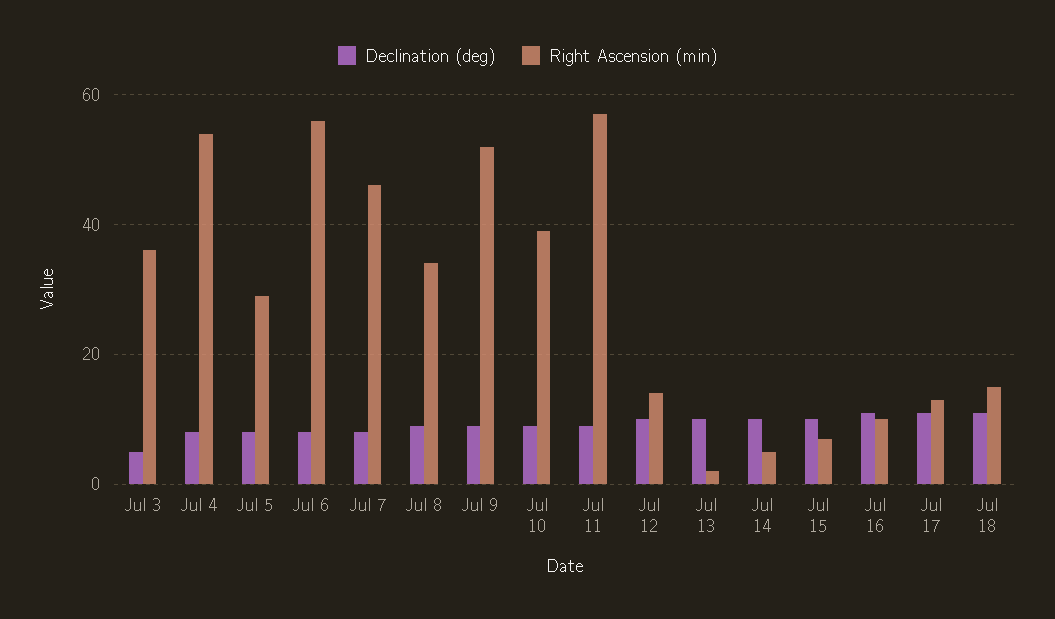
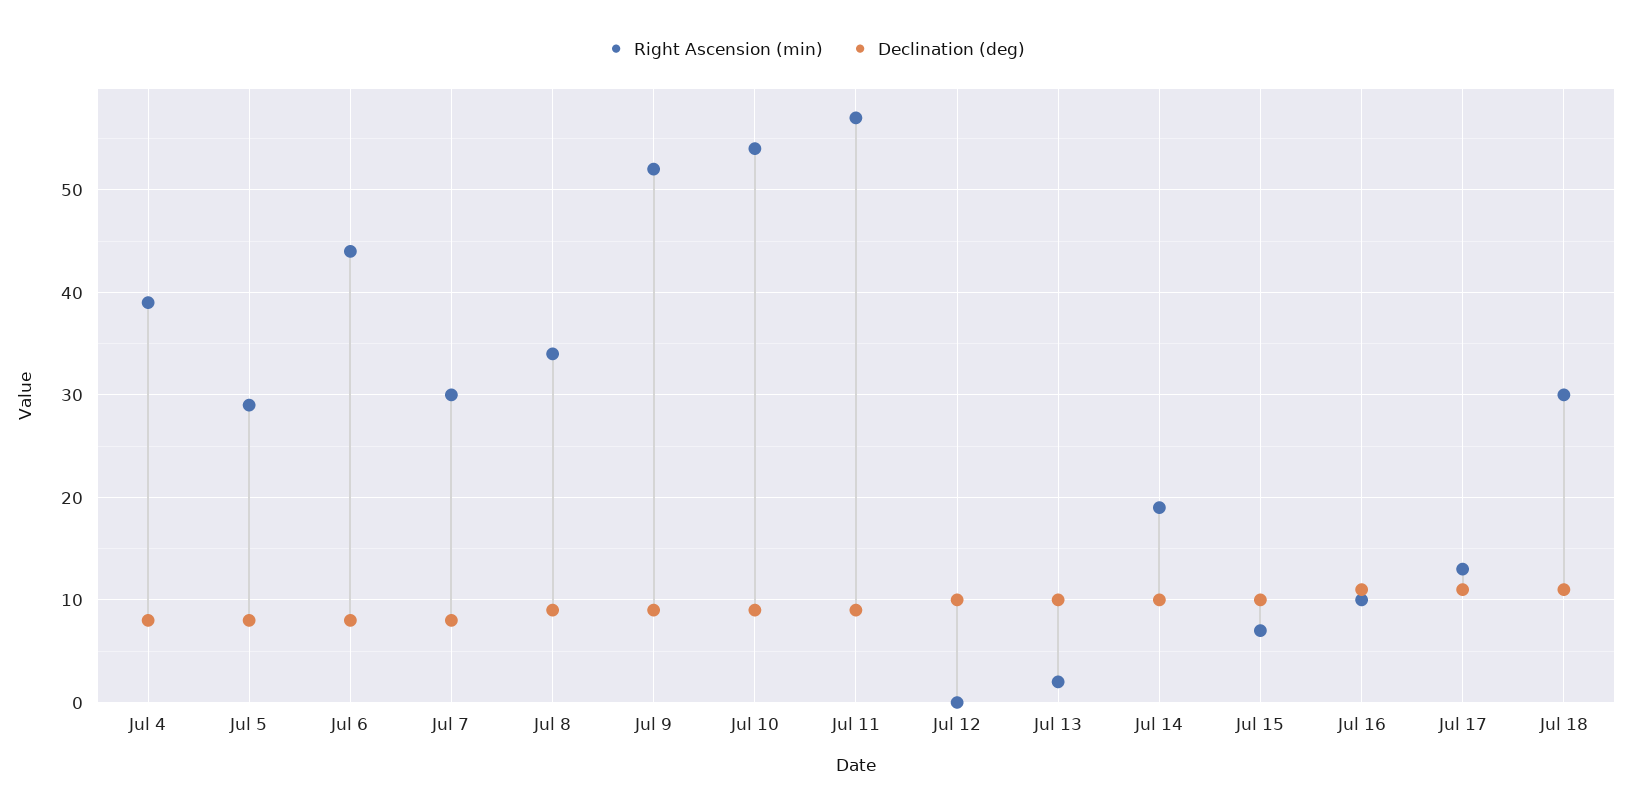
  {
    "Declination (deg)": {
-     "Jul 3": 5,
      "Jul 4": 8,
      "Jul 5": 8,
      "Jul 6": 8,
      "Jul 7": 8,
      "Jul 8": 9,
      "Jul 9": 9,
      "Jul 10": 9,
      "Jul 11": 9,
      "Jul 12": 10,
      "Jul 13": 10,
      "Jul 14": 10,
      "Jul 15": 10,
      "Jul 16": 11,
      "Jul 17": 11,
      "Jul 18": 11
    },
    "Right Ascension (min)": {
-     "Jul 3": 35,
-     "Jul 4": 55,
+     "Jul 4": 39,
      "Jul 5": 29,
-     "Jul 6": 55,
+     "Jul 6": 44,
-     "Jul 7": 45,
+     "Jul 7": 30,
      "Jul 8": 34,
      "Jul 9": 52,
-     "Jul 10": 40,
+     "Jul 10": 54,
      "Jul 11": 57,
-     "Jul 12": 15,
+     "Jul 12": 0,
      "Jul 13": 2,
-     "Jul 14": 5,
+     "Jul 14": 19,
      "Jul 15": 7,
      "Jul 16": 10,
      "Jul 17": 13,
-     "Jul 18": 15
+     "Jul 18": 30
    }
  }

